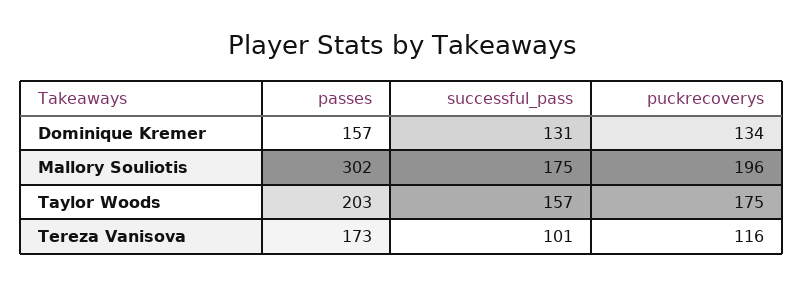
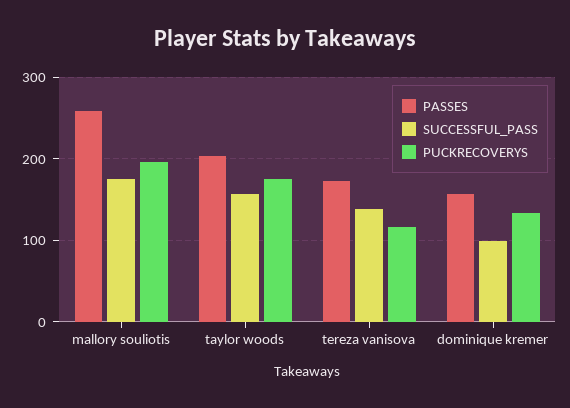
  {
    "passes": {
      "Dominique Kremer": 157,
-     "Mallory Souliotis": 302,
+     "Mallory Souliotis": 260,
      "Taylor Woods": 203,
      "Tereza Vanisova": 173
    },
    "successful_pass": {
-     "Dominique Kremer": 131,
+     "Dominique Kremer": 100,
      "Mallory Souliotis": 175,
      "Taylor Woods": 157,
-     "Tereza Vanisova": 101
+     "Tereza Vanisova": 140
    },
    "puckrecoverys": {
      "Dominique Kremer": 134,
      "Mallory Souliotis": 196,
      "Taylor Woods": 175,
      "Tereza Vanisova": 116
    }
  }

